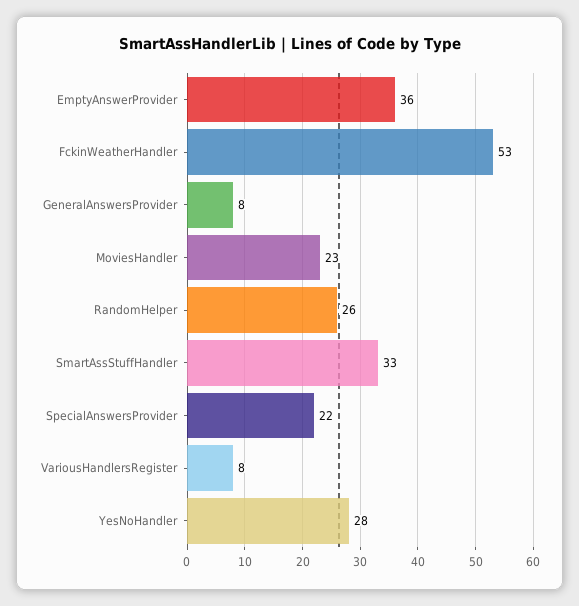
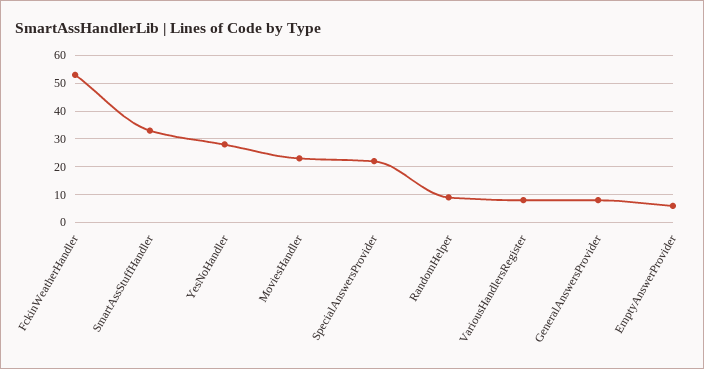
  {
-   "EmptyAnswerProvider": 36,
+   "EmptyAnswerProvider": 5,
    "FckinWeatherHandler": 53,
    "GeneralAnswersProvider": 8,
    "MoviesHandler": 23,
-   "RandomHelper": 26,
+   "RandomHelper": 10,
    "SmartAssStuffHandler": 33,
    "SpecialAnswersProvider": 22,
    "VariousHandlersRegister": 8,
    "YesNoHandler": 28
  }

